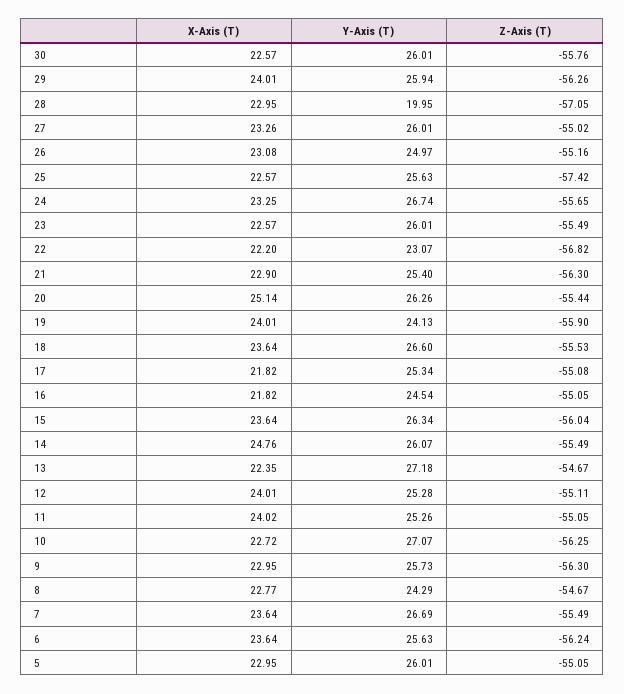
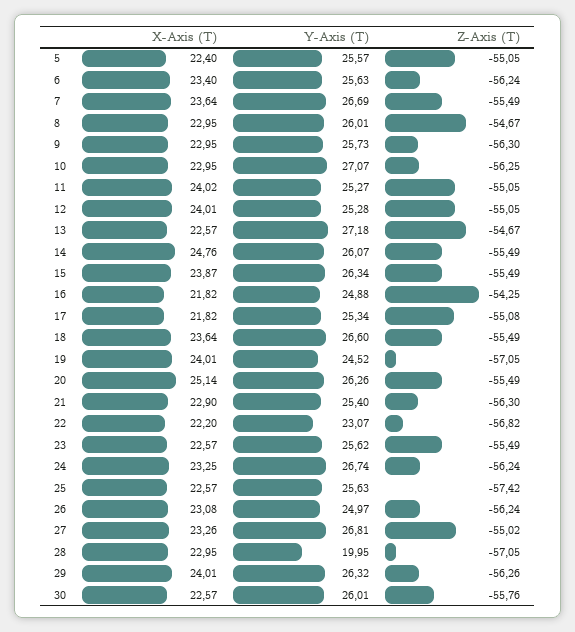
  {
    "X-Axis (T)": {
      "30": 22.57,
      "29": 24.01,
      "28": 22.95,
      "27": 23.26,
      "26": 23.08,
      "25": 22.57,
      "24": 23.25,
      "23": 22.57,
      "22": 22.2,
      "21": 22.9,
      "20": 25.14,
      "19": 24.01,
      "18": 23.64,
      "17": 21.82,
      "16": 21.82,
-     "15": 23.64,
+     "15": 23.87,
      "14": 24.76,
-     "13": 22.35,
+     "13": 22.57,
      "12": 24.01,
      "11": 24.02,
-     "10": 22.72,
+     "10": 22.95,
      "9": 22.95,
-     "8": 22.77,
+     "8": 22.95,
      "7": 23.64,
-     "6": 23.64,
+     "6": 23.4,
-     "5": 22.95
+     "5": 22.4
    },
    "Y-Axis (T)": {
      "30": 26.01,
-     "29": 25.94,
+     "29": 26.32,
      "28": 19.95,
-     "27": 26.01,
+     "27": 26.81,
      "26": 24.97,
      "25": 25.63,
      "24": 26.74,
-     "23": 26.01,
+     "23": 25.62,
      "22": 23.07,
      "21": 25.4,
      "20": 26.26,
-     "19": 24.13,
+     "19": 24.52,
      "18": 26.6,
      "17": 25.34,
-     "16": 24.54,
+     "16": 24.88,
      "15": 26.34,
      "14": 26.07,
      "13": 27.18,
      "12": 25.28,
-     "11": 25.26,
+     "11": 25.27,
      "10": 27.07,
      "9": 25.73,
-     "8": 24.29,
+     "8": 26.01,
      "7": 26.69,
      "6": 25.63,
-     "5": 26.01
+     "5": 25.57
    },
    "Z-Axis (T)": {
      "30": -55.76,
      "29": -56.26,
      "28": -57.05,
      "27": -55.02,
-     "26": -55.16,
+     "26": -56.24,
      "25": -57.42,
-     "24": -55.65,
+     "24": -56.24,
      "23": -55.49,
      "22": -56.82,
      "21": -56.3,
-     "20": -55.44,
+     "20": -55.49,
-     "19": -55.9,
+     "19": -57.05,
-     "18": -55.53,
+     "18": -55.49,
      "17": -55.08,
-     "16": -55.05,
+     "16": -54.25,
-     "15": -56.04,
+     "15": -55.49,
      "14": -55.49,
      "13": -54.67,
-     "12": -55.11,
+     "12": -55.05,
      "11": -55.05,
      "10": -56.25,
      "9": -56.3,
      "8": -54.67,
      "7": -55.49,
      "6": -56.24,
      "5": -55.05
    }
  }

